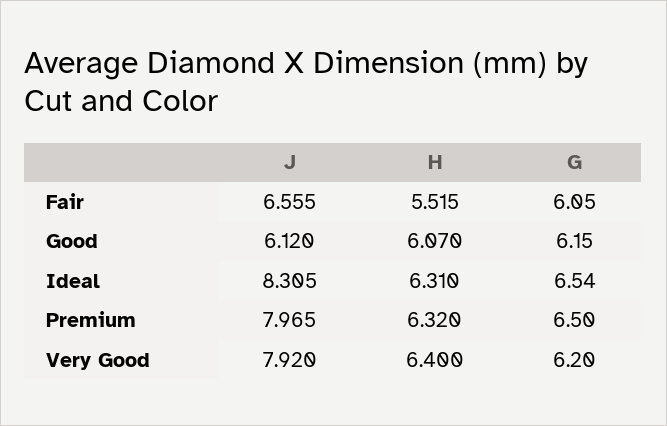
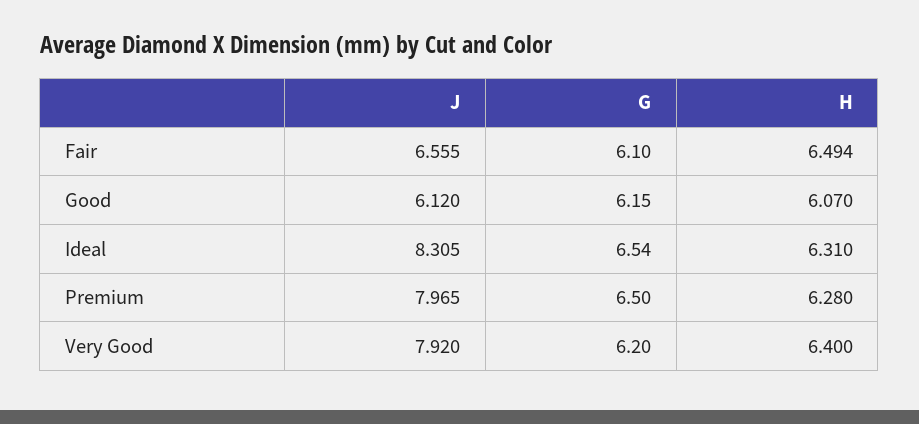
  {
    "J": {
      "Fair": 6.555,
      "Good": 6.12,
      "Ideal": 8.305,
      "Premium": 7.965,
      "Very Good": 7.92
    },
    "H": {
-     "Fair": 5.515,
+     "Fair": 6.494,
      "Good": 6.07,
      "Ideal": 6.31,
-     "Premium": 6.32,
+     "Premium": 6.28,
      "Very Good": 6.4
    },
    "G": {
-     "Fair": 6.05,
+     "Fair": 6.1,
      "Good": 6.15,
      "Ideal": 6.54,
      "Premium": 6.5,
      "Very Good": 6.2
    }
  }

